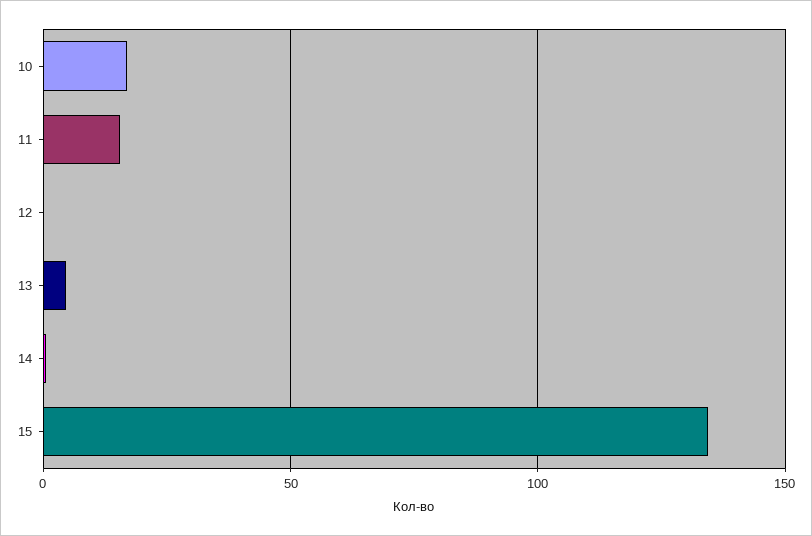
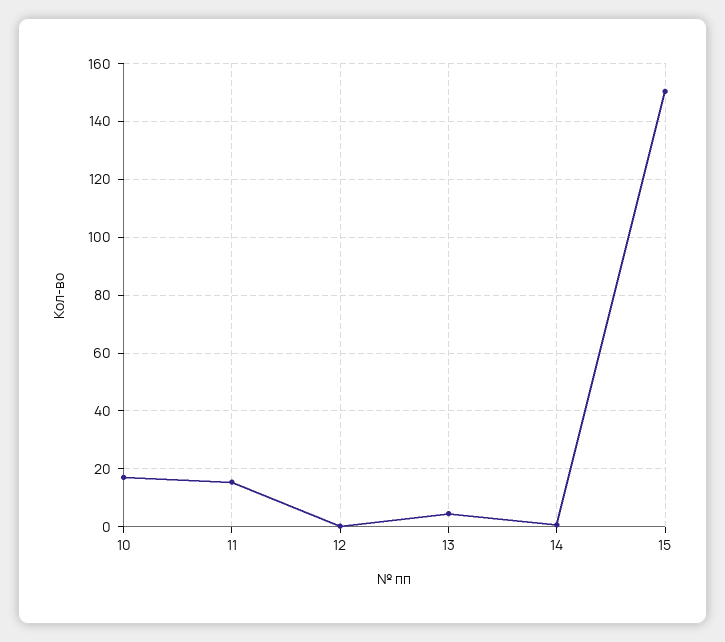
  {
    "10": 17.5,
    "11": 15,
    "12": 0,
    "13": 5,
    "14": 0,
-   "15": 135
+   "15": 150
  }

